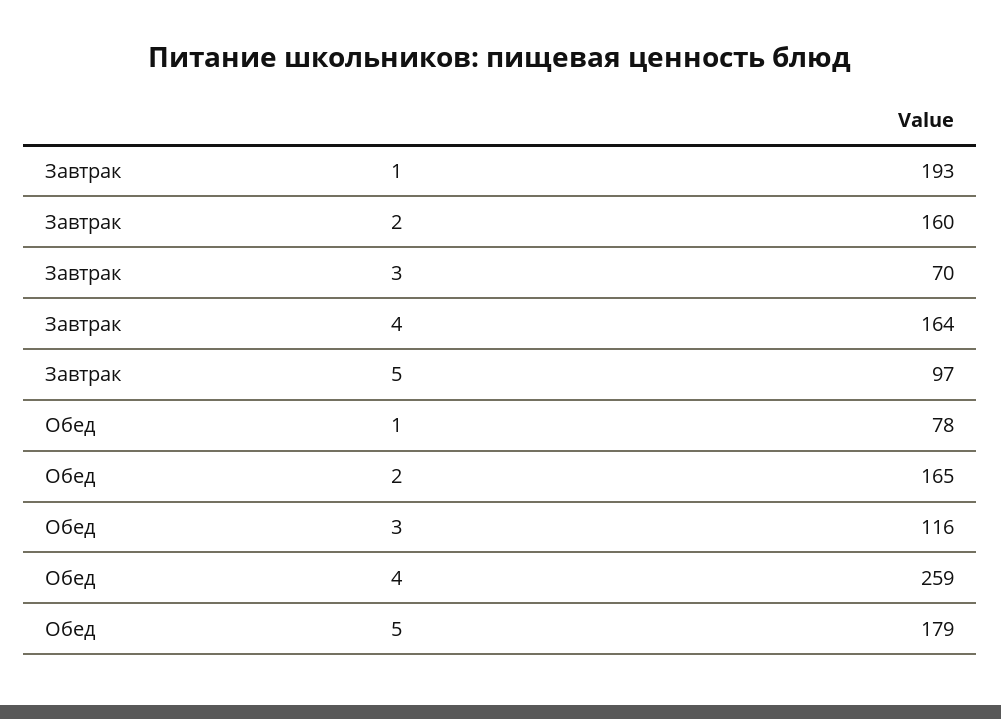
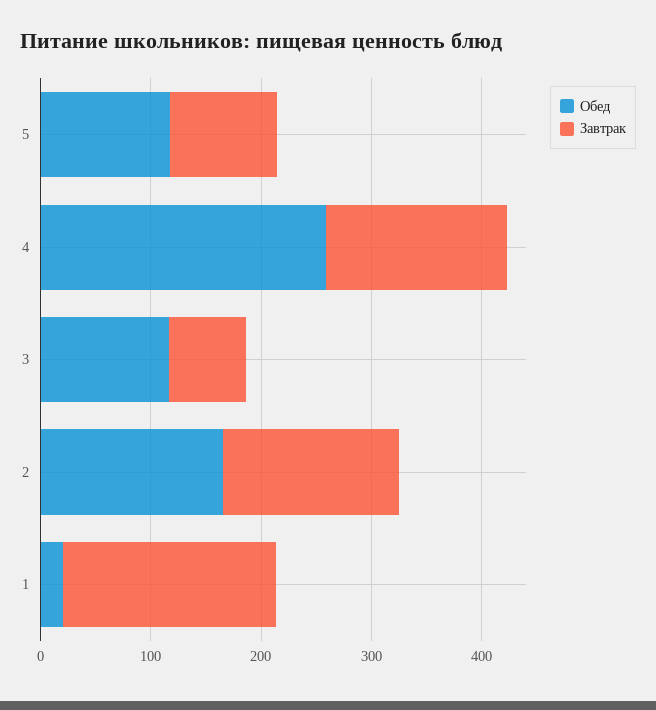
  {
    "Завтрак": {
      "1": 193,
      "2": 160,
      "3": 70,
      "4": 164,
      "5": 97
    },
    "Обед": {
-     "1": 78,
+     "1": 20,
      "2": 165,
      "3": 116,
      "4": 259,
-     "5": 179
+     "5": 120
    }
  }

